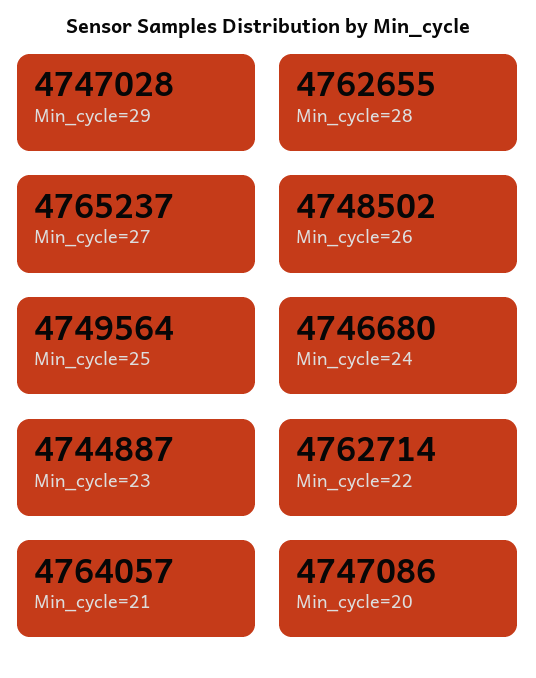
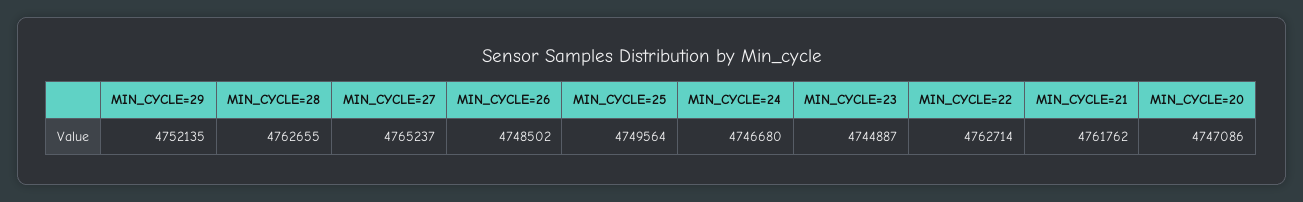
  {
-   "Min_cycle=29": 4747028,
+   "Min_cycle=29": 4752135,
    "Min_cycle=28": 4762655,
    "Min_cycle=27": 4765237,
    "Min_cycle=26": 4748502,
    "Min_cycle=25": 4749564,
    "Min_cycle=24": 4746680,
    "Min_cycle=23": 4744887,
    "Min_cycle=22": 4762714,
-   "Min_cycle=21": 4764057,
+   "Min_cycle=21": 4761762,
    "Min_cycle=20": 4747086
  }

